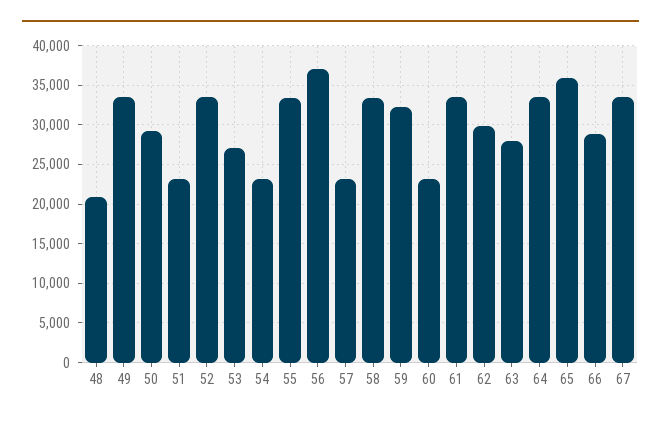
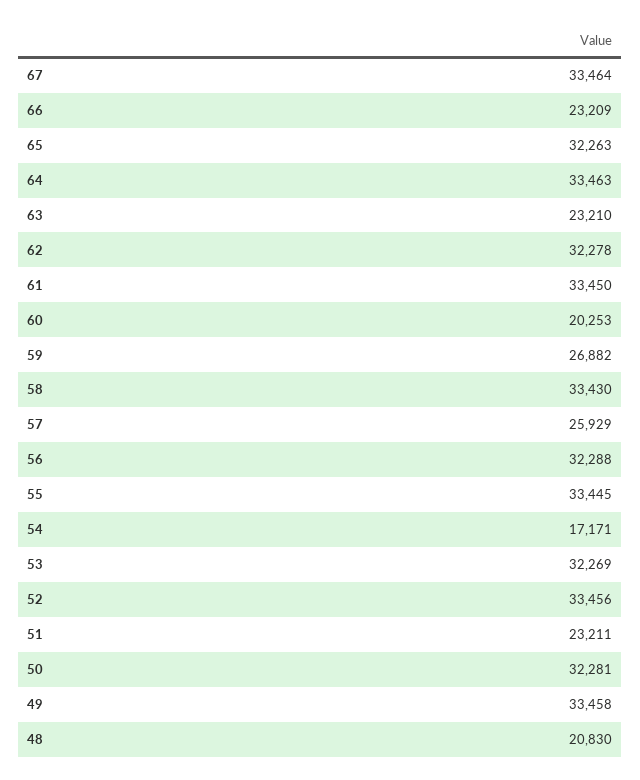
  {
    "48": 20830,
    "49": 33458,
-   "50": 29000,
+   "50": 32281,
    "51": 23211,
    "52": 33456,
-   "53": 27000,
+   "53": 32269,
-   "54": 23000,
+   "54": 17171,
    "55": 33445,
-   "56": 37000,
+   "56": 32288,
-   "57": 23000,
+   "57": 25929,
    "58": 33430,
-   "59": 32000,
+   "59": 26882,
-   "60": 23000,
+   "60": 20253,
    "61": 33450,
-   "62": 30000,
+   "62": 32278,
-   "63": 28000,
+   "63": 23210,
    "64": 33463,
-   "65": 36000,
+   "65": 32263,
-   "66": 29000,
+   "66": 23209,
    "67": 33464
  }

